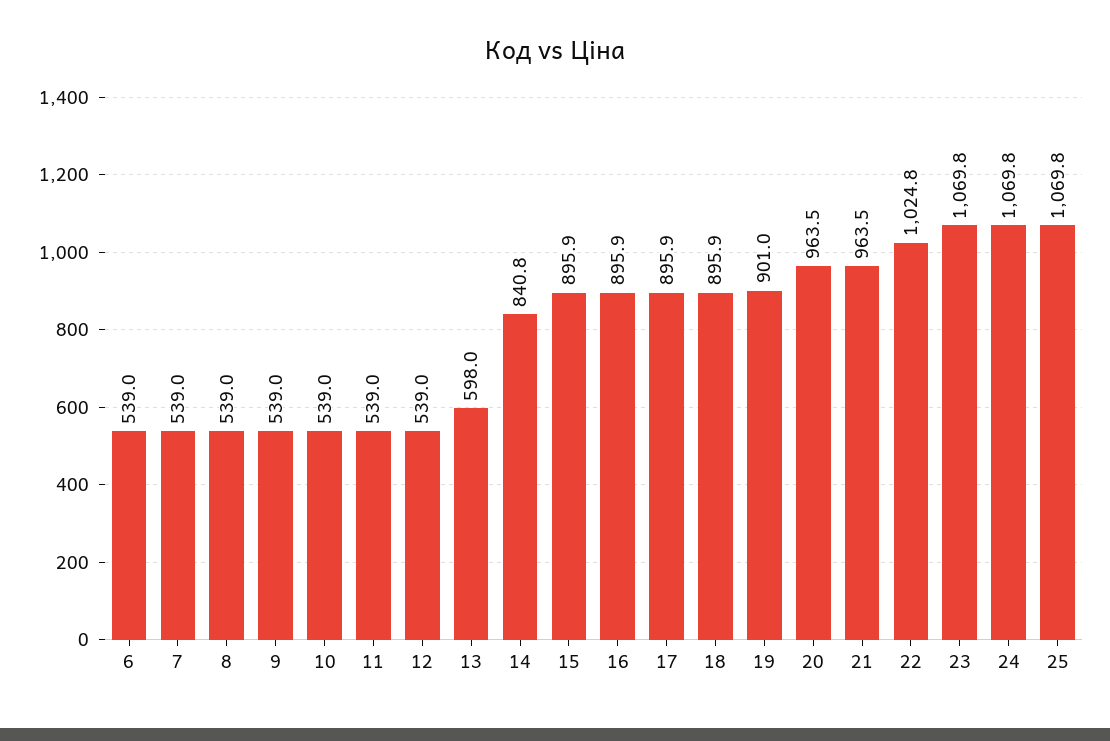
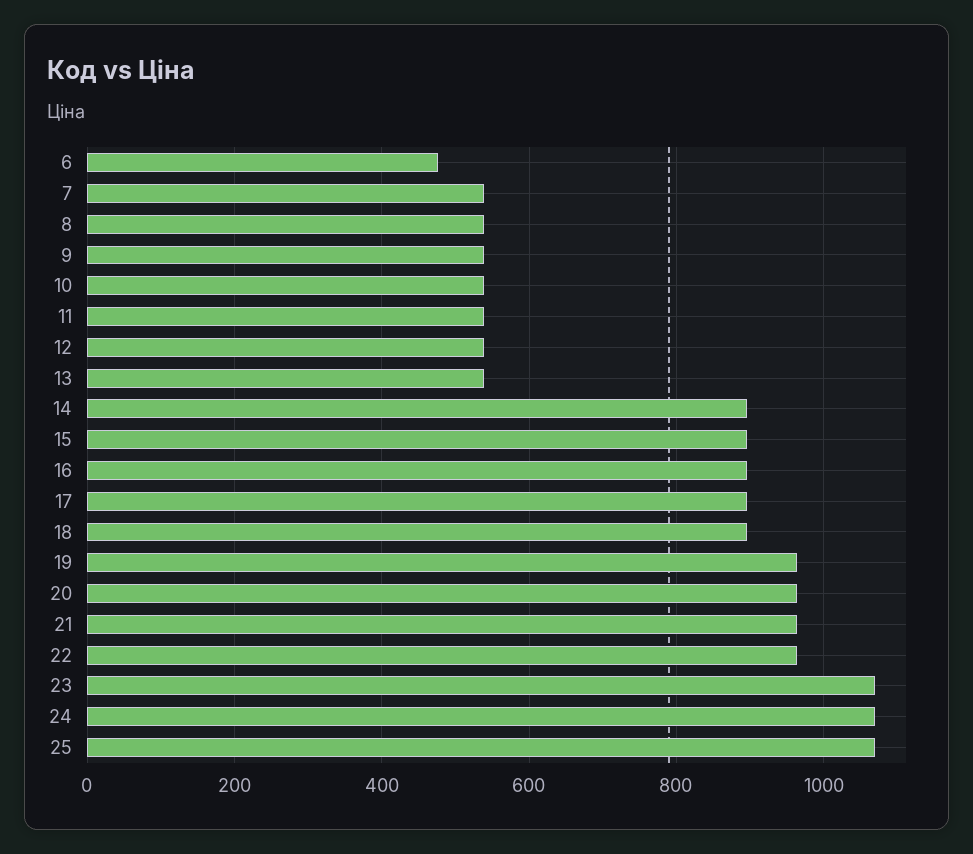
  {
-   "6": 539,
+   "6": 480,
    "7": 539,
    "8": 539,
    "9": 539,
    "10": 539,
    "11": 539,
    "12": 539,
-   "13": 598,
+   "13": 540,
-   "14": 840.8,
+   "14": 900,
    "15": 895.9,
    "16": 895.9,
    "17": 895.9,
    "18": 895.9,
-   "19": 901,
+   "19": 960,
    "20": 963.5,
    "21": 963.5,
-   "22": 1024.8,
+   "22": 960,
    "23": 1069.8,
    "24": 1069.8,
    "25": 1069.8
  }

